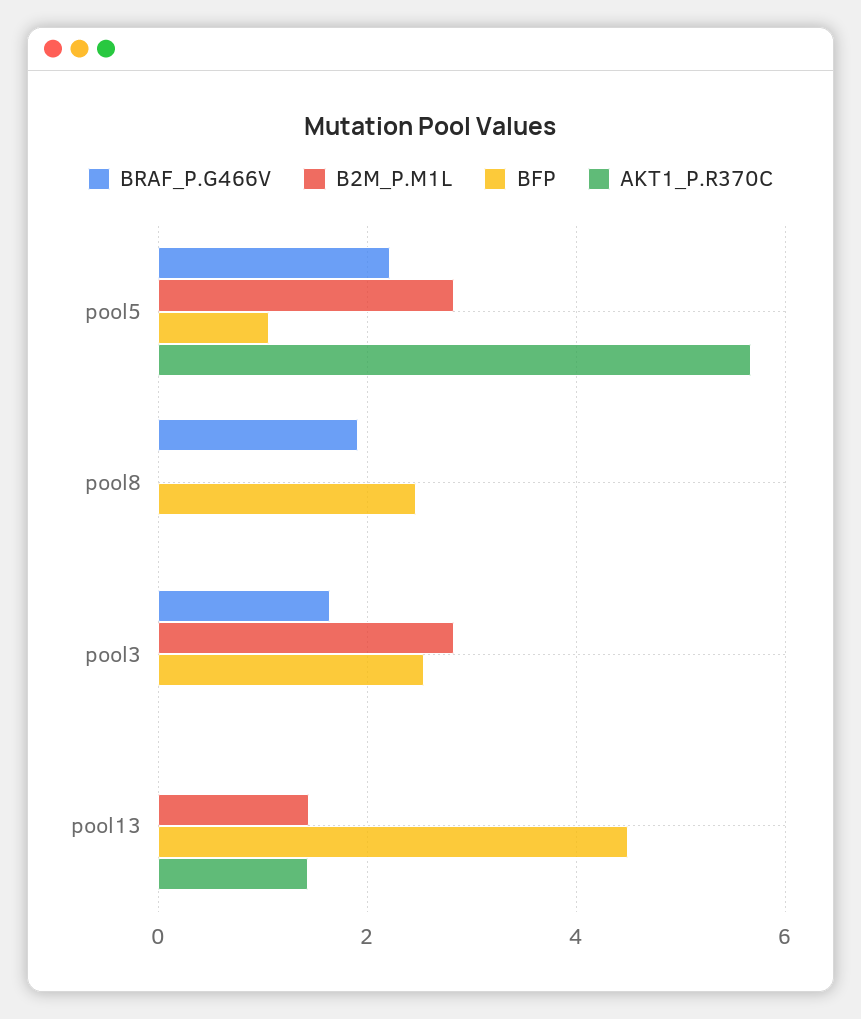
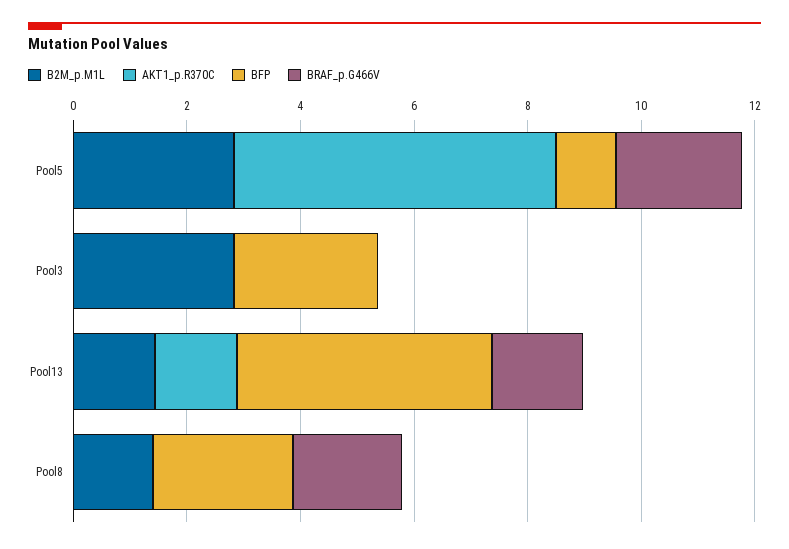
  {
    "BRAF_P.G466V": {
      "pool5": 2.2,
      "pool8": 2,
-     "pool3": 1.6,
+     "pool3": 0,
-     "pool13": 0
+     "pool13": 1.5
    },
    "B2M_P.M1L": {
      "pool5": 2.8,
-     "pool8": 0,
+     "pool8": 1.5,
      "pool3": 2.8,
      "pool13": 1.4
    },
    "BFP": {
      "pool5": 1,
      "pool8": 2.4,
      "pool3": 2.6,
      "pool13": 4.4
    },
    "AKT1_P.R370C": {
      "pool5": 5.6,
      "pool8": 0,
      "pool3": 0,
      "pool13": 1.4
    }
  }

